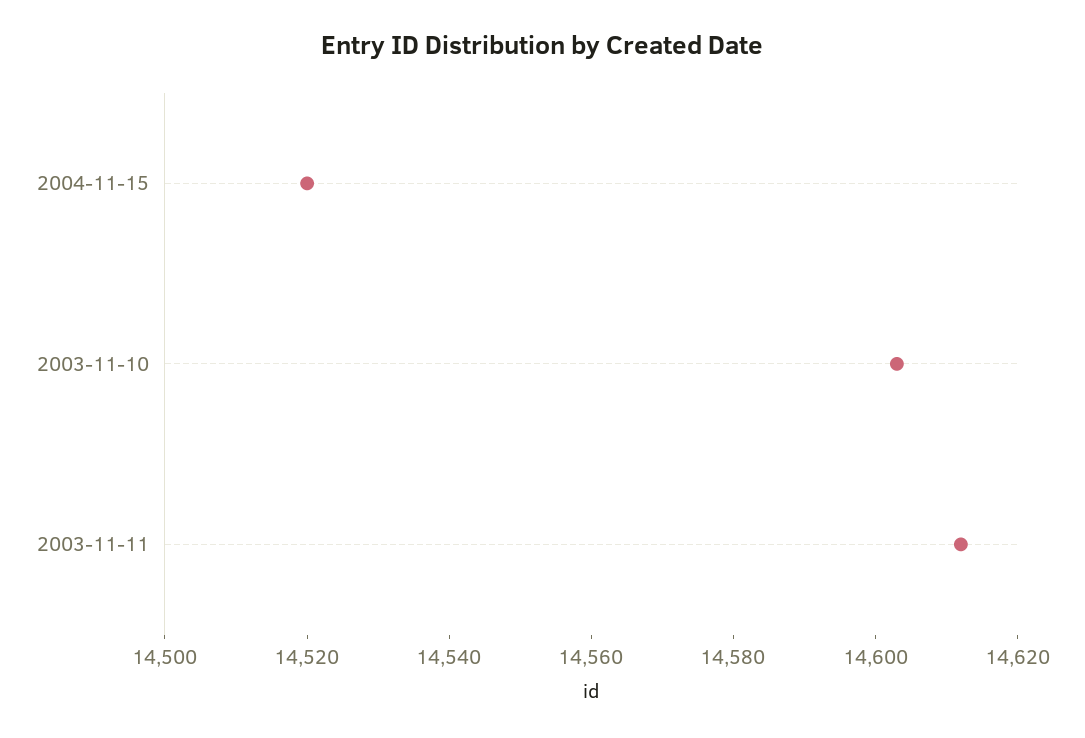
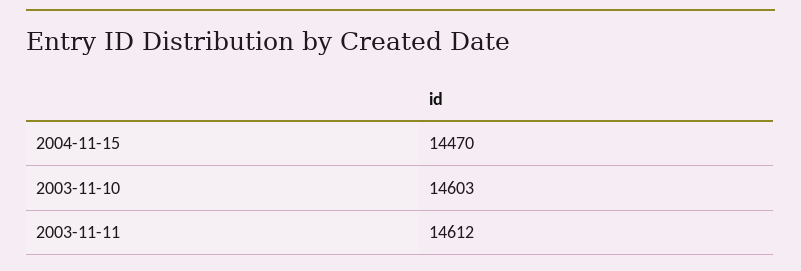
  {
-   "2004-11-15": 14520,
+   "2004-11-15": 14470,
    "2003-11-10": 14603,
    "2003-11-11": 14612
  }

